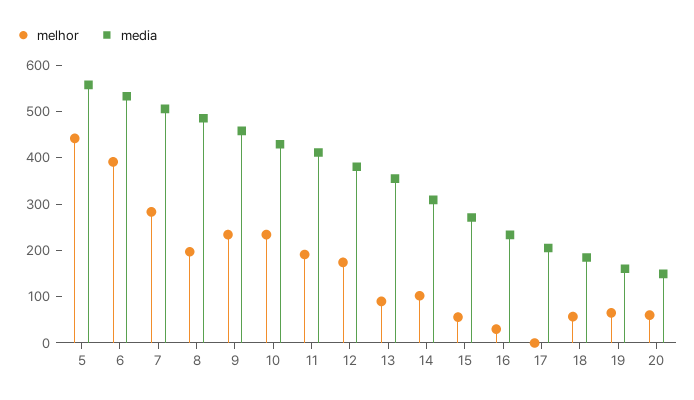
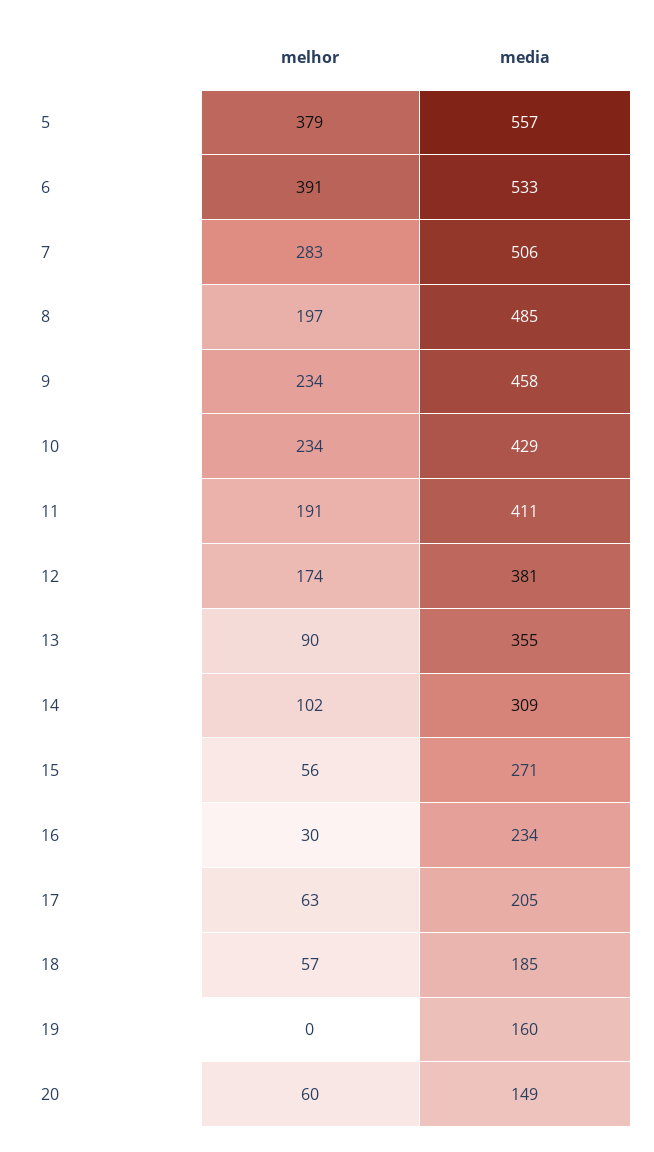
  {
    "melhor": {
-     "5": 440,
+     "5": 379,
      "6": 391,
      "7": 283,
      "8": 197,
      "9": 234,
      "10": 234,
      "11": 191,
      "12": 174,
      "13": 90,
      "14": 102,
      "15": 56,
      "16": 30,
-     "17": 0,
+     "17": 63,
      "18": 57,
-     "19": 60,
+     "19": 0,
      "20": 60
    },
    "media": {
      "5": 557,
      "6": 533,
      "7": 506,
      "8": 485,
      "9": 458,
      "10": 429,
      "11": 411,
      "12": 381,
      "13": 355,
      "14": 309,
      "15": 271,
      "16": 234,
      "17": 205,
      "18": 185,
      "19": 160,
      "20": 149
    }
  }

